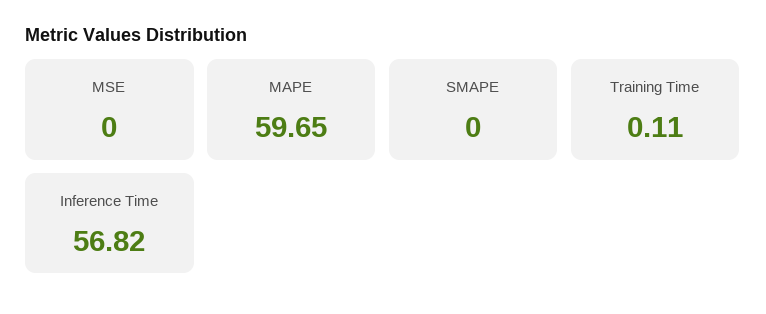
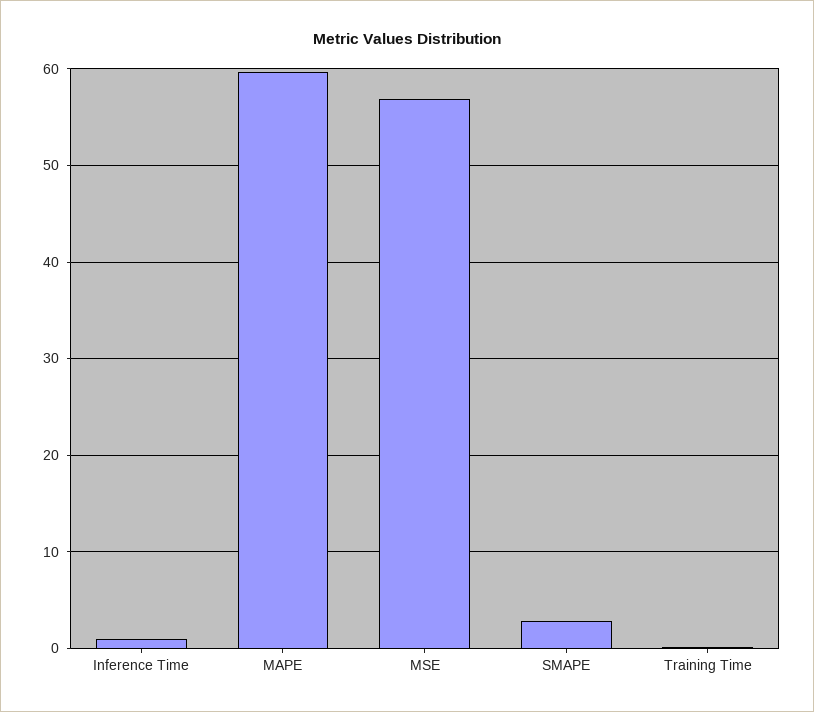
  {
-   "MSE": 0,
+   "MSE": 57,
    "MAPE": 59.65,
-   "SMAPE": 0,
+   "SMAPE": 3,
    "Training Time": 0.11,
-   "Inference Time": 56.82
+   "Inference Time": 1
  }

